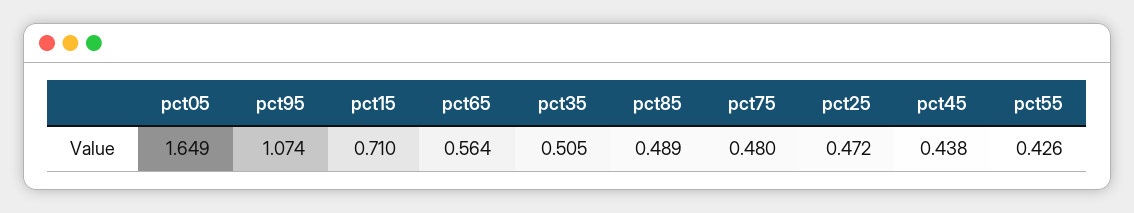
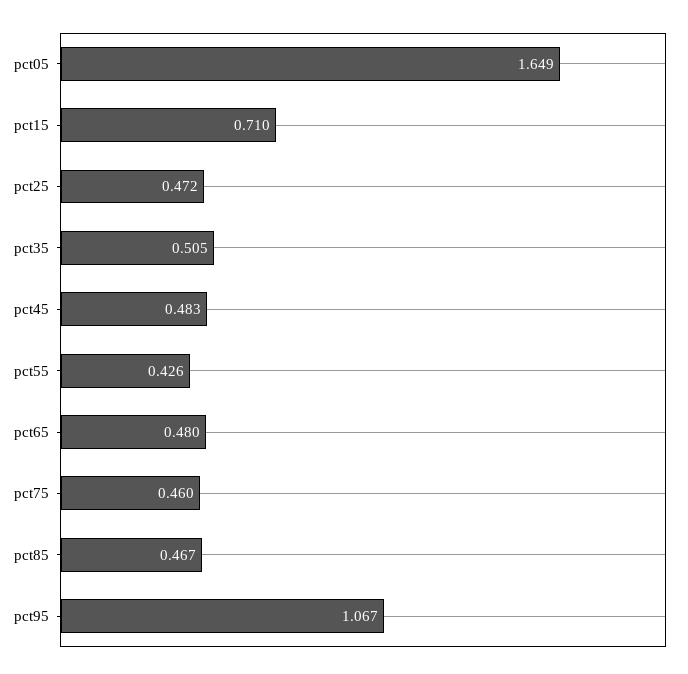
  {
    "pct05": 1.649,
-   "pct95": 1.074,
+   "pct95": 1.067,
    "pct15": 0.71,
-   "pct65": 0.564,
+   "pct65": 0.48,
    "pct35": 0.505,
-   "pct85": 0.489,
+   "pct85": 0.467,
-   "pct75": 0.48,
+   "pct75": 0.46,
    "pct25": 0.472,
-   "pct45": 0.438,
+   "pct45": 0.483,
    "pct55": 0.426
  }

